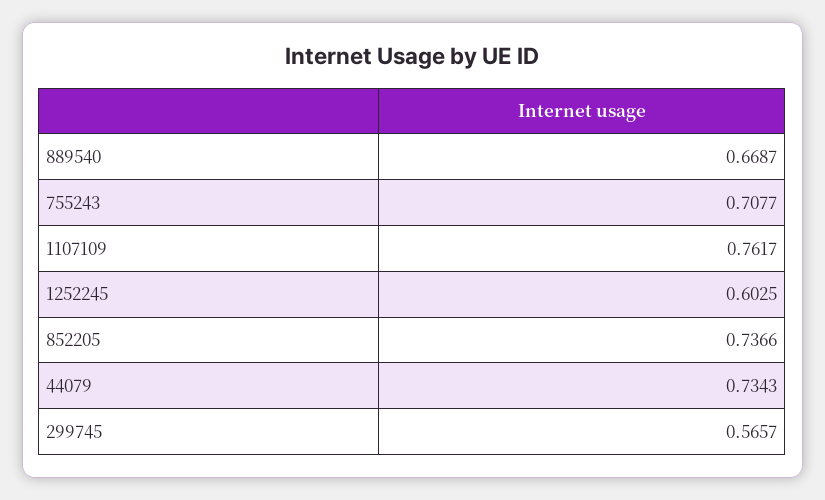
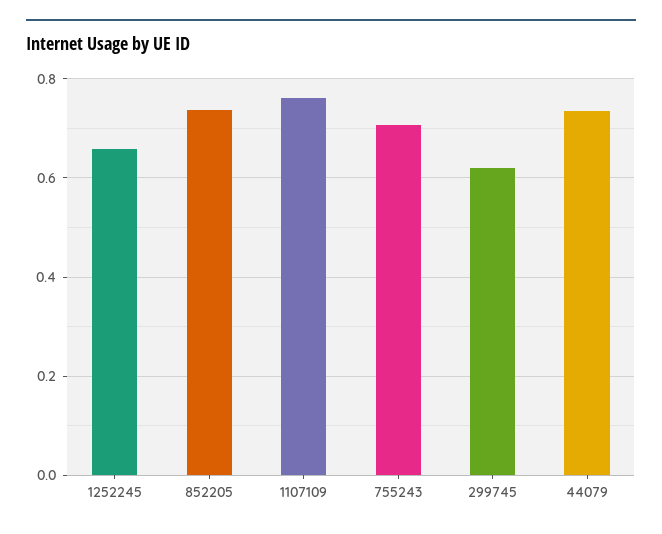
  {
-   "889540": 0.6687,
    "755243": 0.7077,
    "1107109": 0.7617,
-   "1252245": 0.6025,
+   "1252245": 0.66,
    "852205": 0.7366,
    "44079": 0.7343,
-   "299745": 0.5657
+   "299745": 0.62
  }

